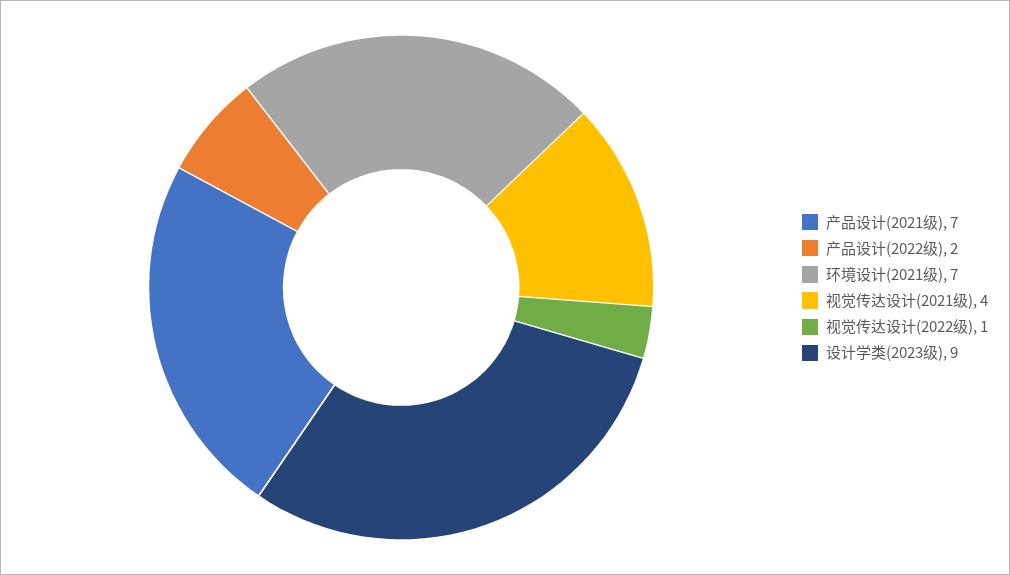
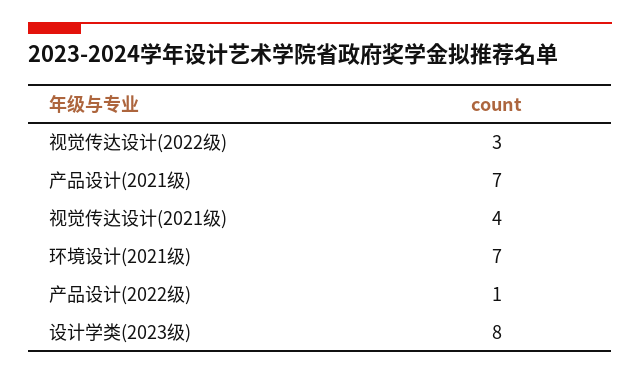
  {
    "产品设计(2021级)": 7,
-   "产品设计(2022级)": 2,
+   "产品设计(2022级)": 1,
    "环境设计(2021级)": 7,
    "视觉传达设计(2021级)": 4,
-   "视觉传达设计(2022级)": 1,
+   "视觉传达设计(2022级)": 3,
-   "设计学类(2023级)": 9
+   "设计学类(2023级)": 8
  }

